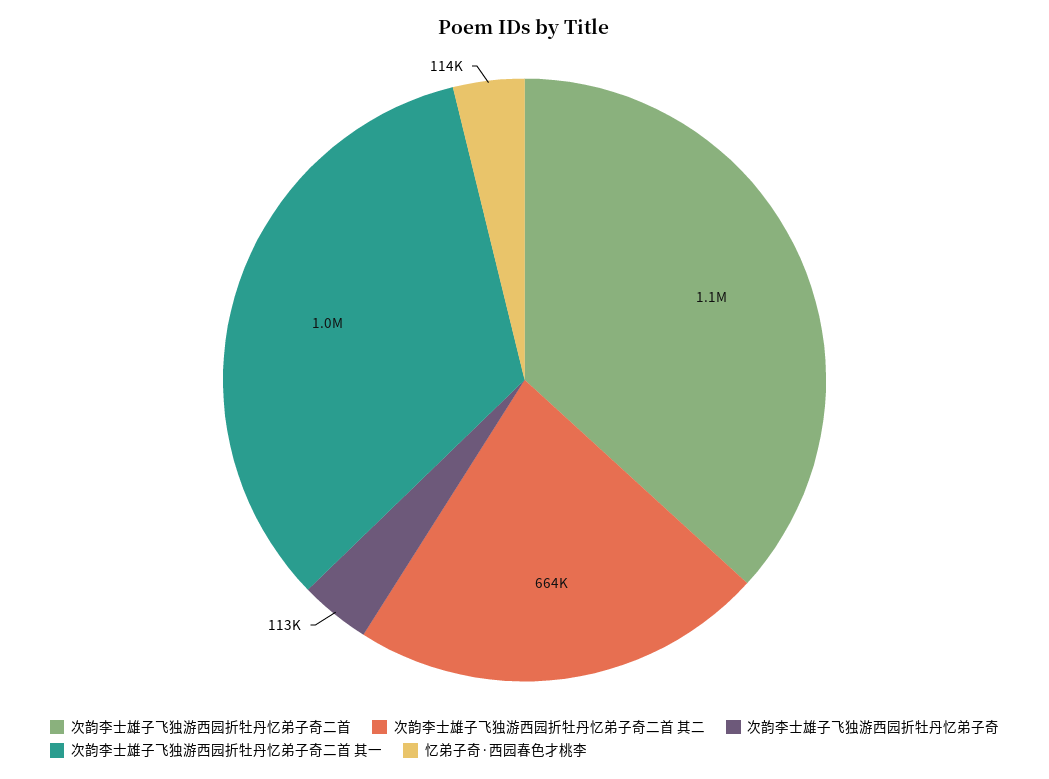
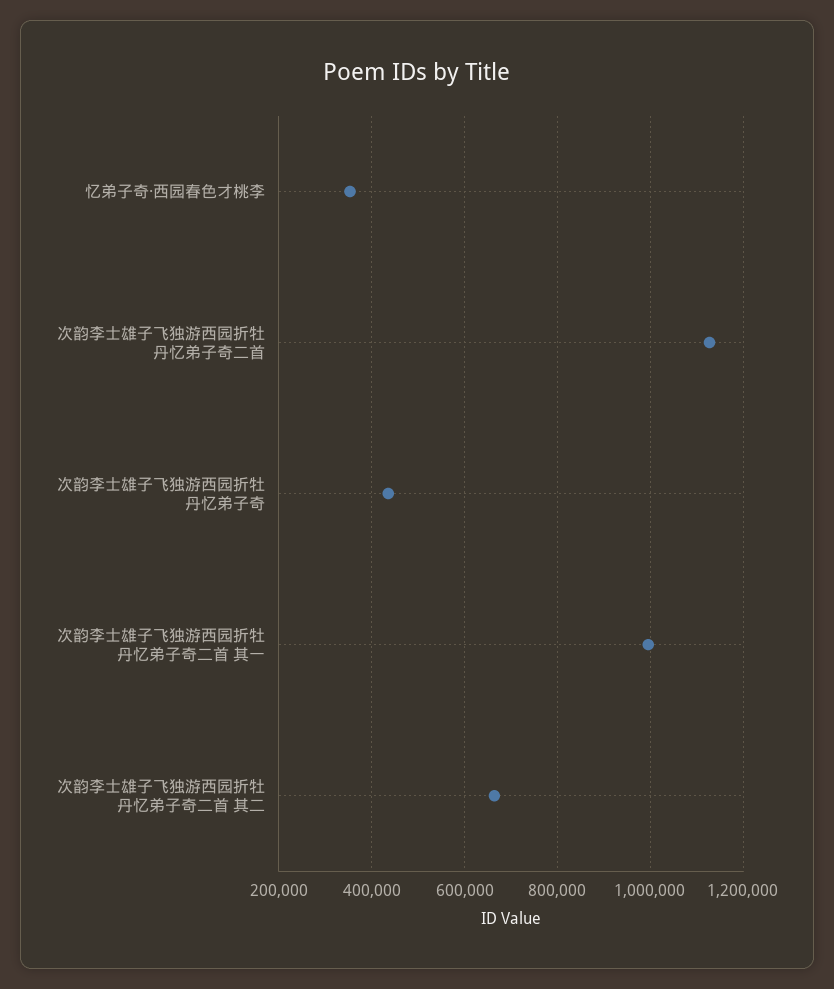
  {
    "次韵李士雄子飞独游西园折牡丹忆弟子奇二首": 1100000,
    "次韵李士雄子飞独游西园折牡丹忆弟子奇二首 其二": 664000,
-   "次韵李士雄子飞独游西园折牡丹忆弟子奇": 113000,
+   "次韵李士雄子飞独游西园折牡丹忆弟子奇": 440000,
    "次韵李士雄子飞独游西园折牡丹忆弟子奇二首 其一": 1000000,
-   "忆弟子奇·西园春色才桃李": 114000
+   "忆弟子奇·西园春色才桃李": 360000
  }

